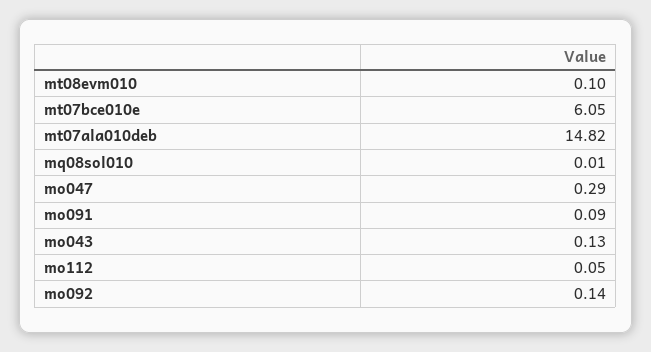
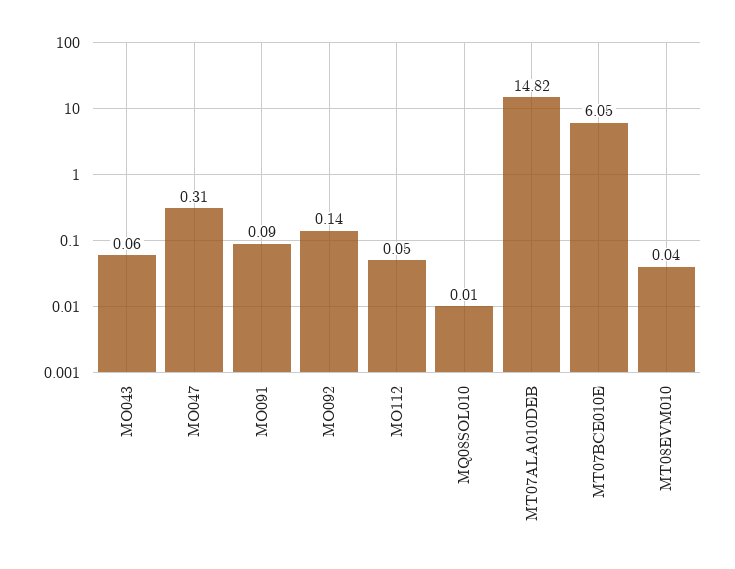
  {
-   "mt08evm010": 0.1,
+   "mt08evm010": 0.04,
    "mt07bce010e": 6.05,
    "mt07ala010deb": 14.82,
    "mq08sol010": 0.01,
-   "mo047": 0.29,
+   "mo047": 0.31,
    "mo091": 0.09,
-   "mo043": 0.13,
+   "mo043": 0.06,
    "mo112": 0.05,
    "mo092": 0.14
  }

